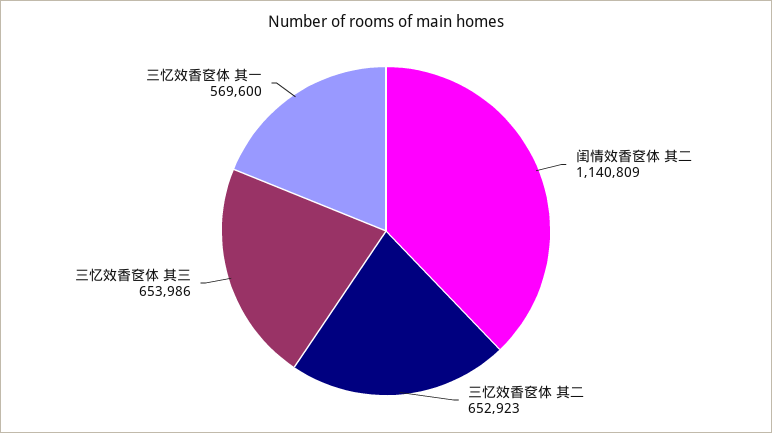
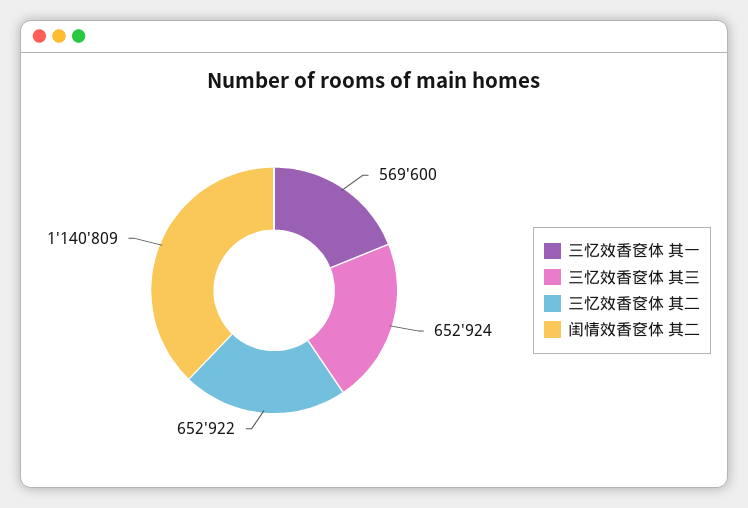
  {
    "闺情效香奁体 其二": 1140809,
-   "三忆效香奁体 其二": 652923,
+   "三忆效香奁体 其二": 652922,
-   "三忆效香奁体 其三": 653986,
+   "三忆效香奁体 其三": 652924,
    "三忆效香奁体 其一": 569600
  }

